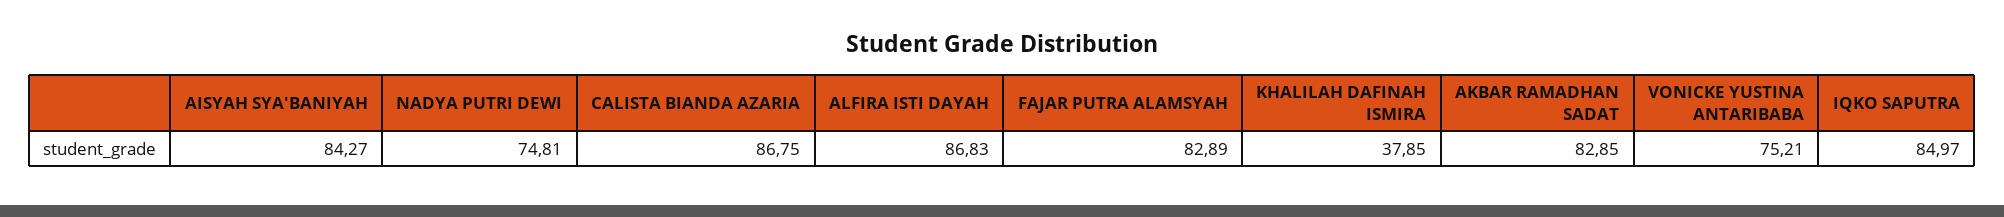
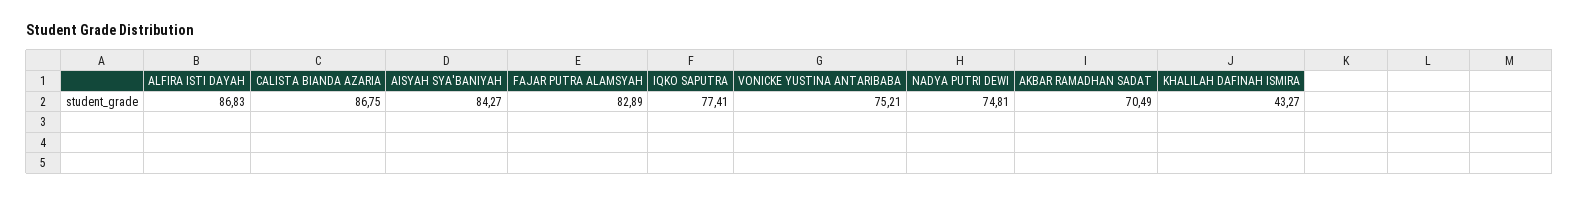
  {
    "AISYAH SYA'BANIYAH": 84.27,
    "NADYA PUTRI DEWI": 74.81,
    "CALISTA BIANDA AZARIA": 86.75,
    "ALFIRA ISTI DAYAH": 86.83,
    "FAJAR PUTRA ALAMSYAH": 82.89,
-   "KHALILAH DAFINAH ISMIRA": 37.85,
+   "KHALILAH DAFINAH ISMIRA": 43.27,
-   "AKBAR RAMADHAN SADAT": 82.85,
+   "AKBAR RAMADHAN SADAT": 70.49,
    "VONICKE YUSTINA ANTARIBABA": 75.21,
-   "IQKO SAPUTRA": 84.97
+   "IQKO SAPUTRA": 77.41
  }

